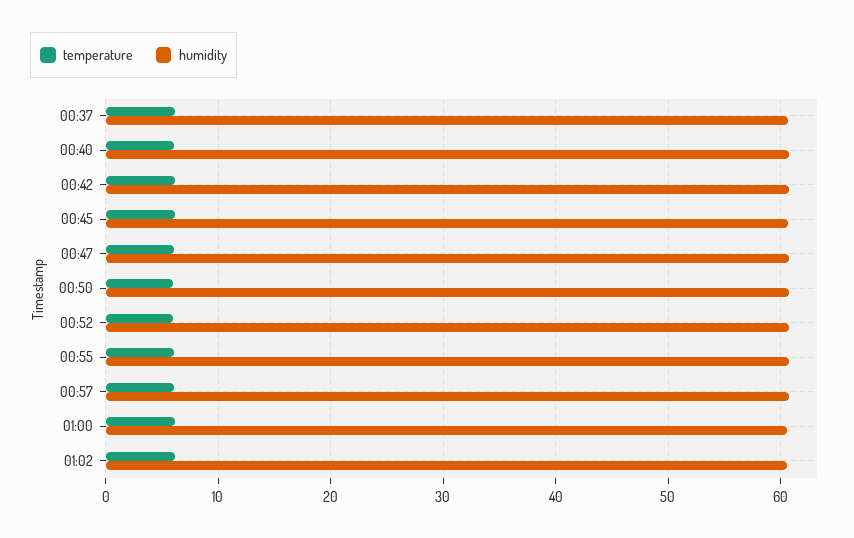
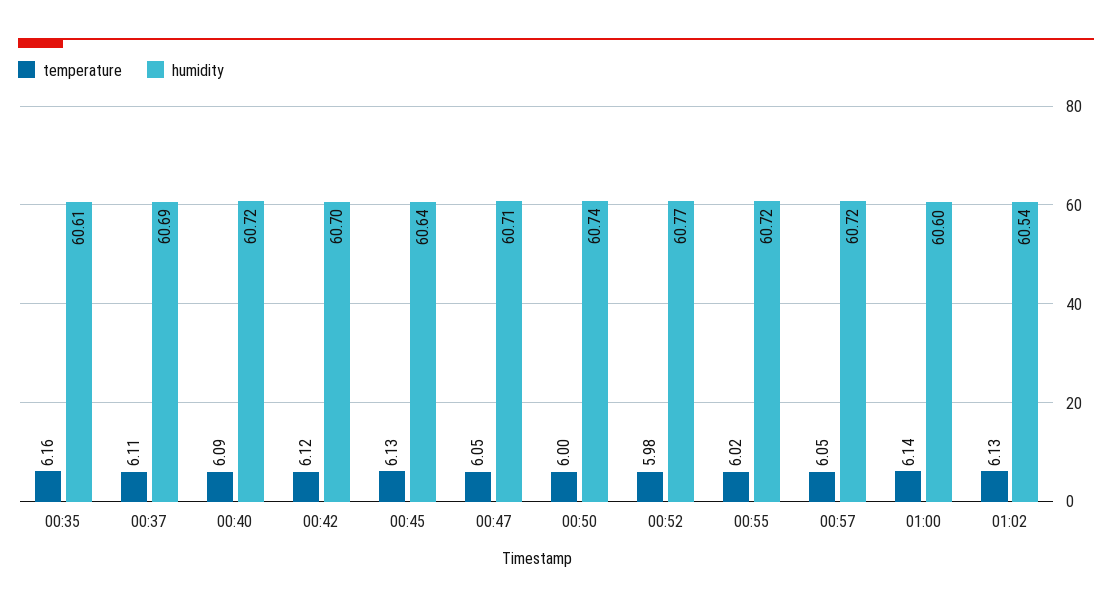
  {
    "temperature": {
      "00:37": 6.11,
      "00:40": 6.09,
      "00:42": 6.12,
      "00:45": 6.13,
      "00:47": 6.05,
      "00:50": 6,
      "00:52": 5.98,
      "00:55": 6.02,
      "00:57": 6.05,
      "01:00": 6.14,
-     "01:02": 6.13
+     "01:02": 6.13,
+     "00:35": 6.16
    },
    "humidity": {
      "00:37": 60.69,
      "00:40": 60.72,
      "00:42": 60.7,
      "00:45": 60.64,
      "00:47": 60.71,
      "00:50": 60.74,
      "00:52": 60.77,
      "00:55": 60.72,
      "00:57": 60.72,
      "01:00": 60.6,
-     "01:02": 60.54
+     "01:02": 60.54,
+     "00:35": 60.61
    }
  }

